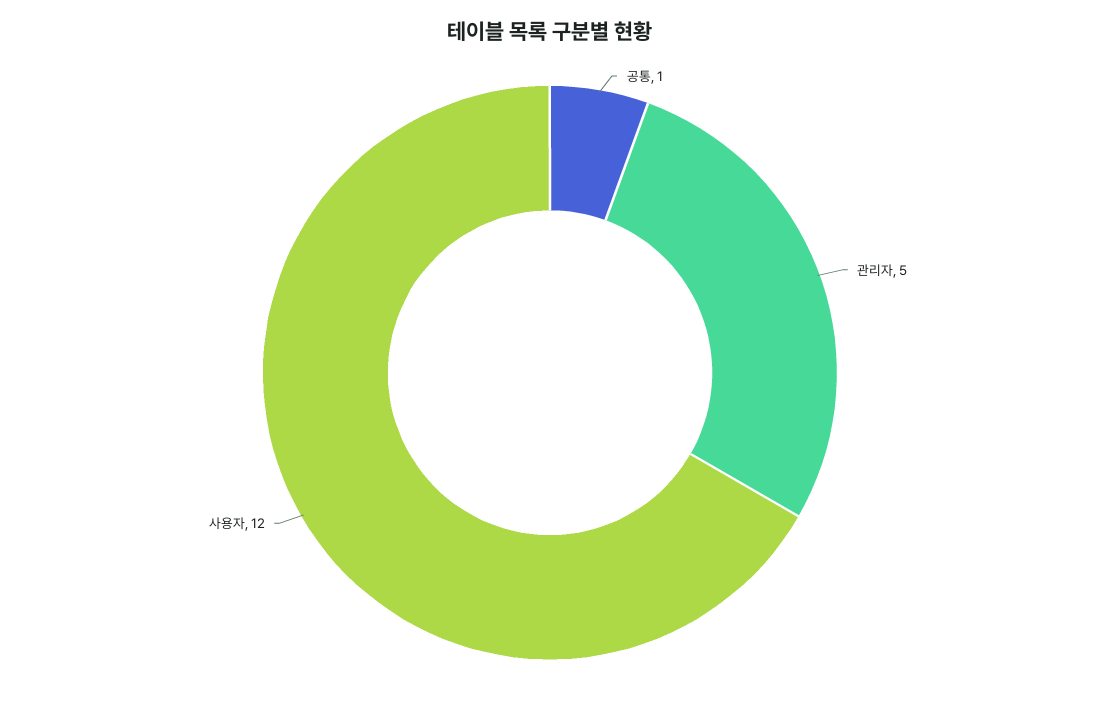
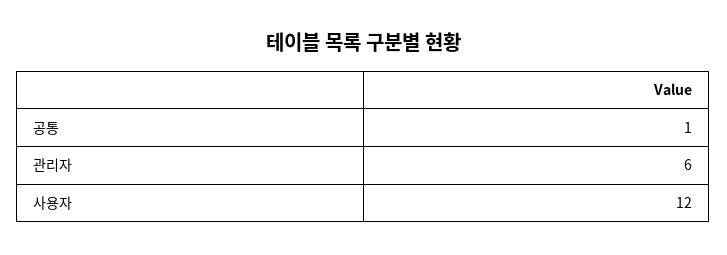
  {
    "공통": 1,
-   "관리자": 5,
+   "관리자": 6,
    "사용자": 12
  }

